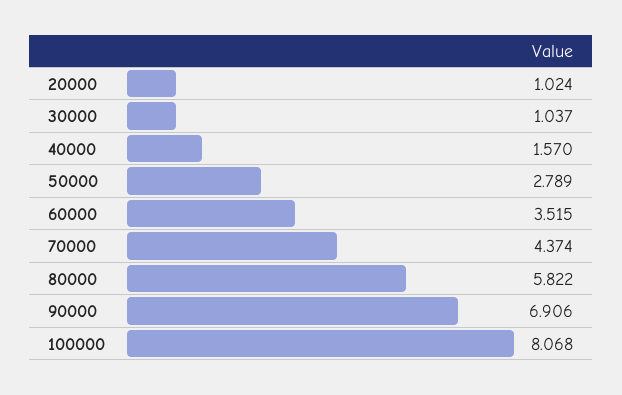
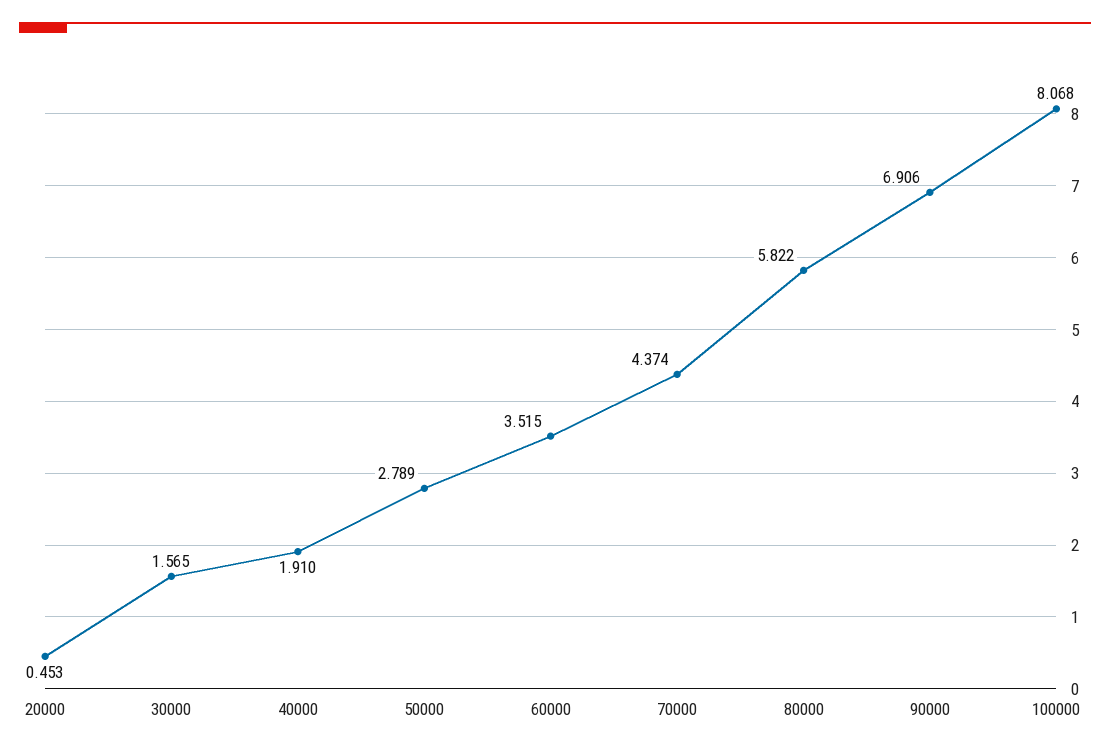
  {
-   "20000": 1.024,
+   "20000": 0.453,
-   "30000": 1.037,
+   "30000": 1.565,
-   "40000": 1.57,
+   "40000": 1.91,
    "50000": 2.789,
    "60000": 3.515,
    "70000": 4.374,
    "80000": 5.822,
    "90000": 6.906,
    "100000": 8.068
  }

